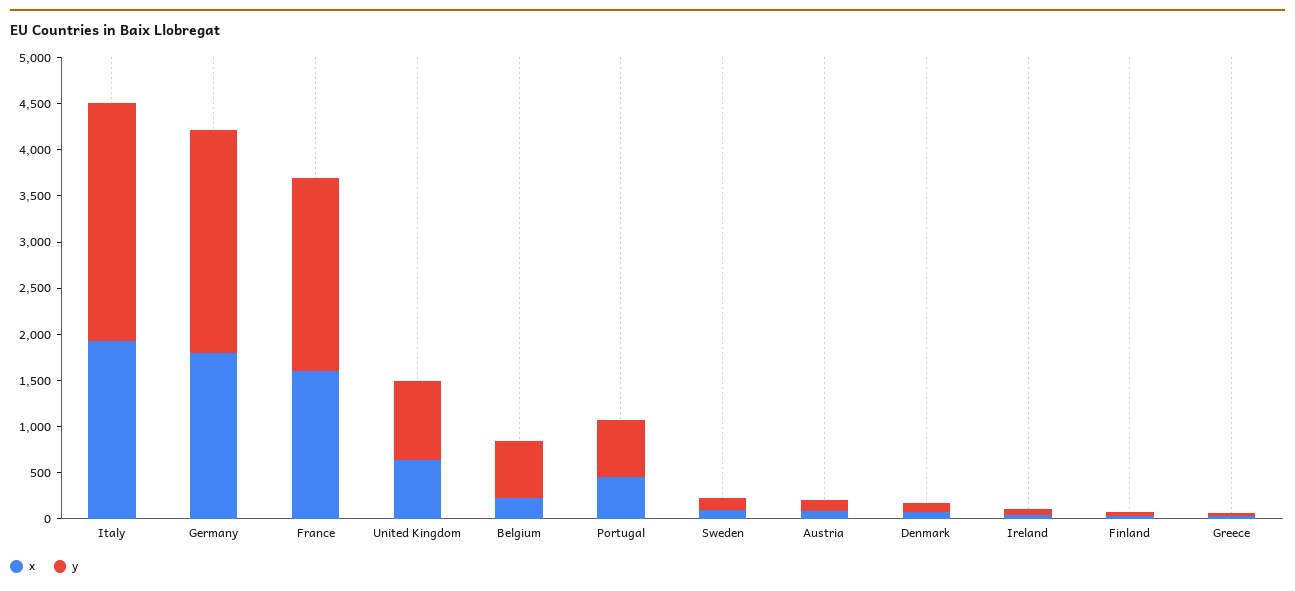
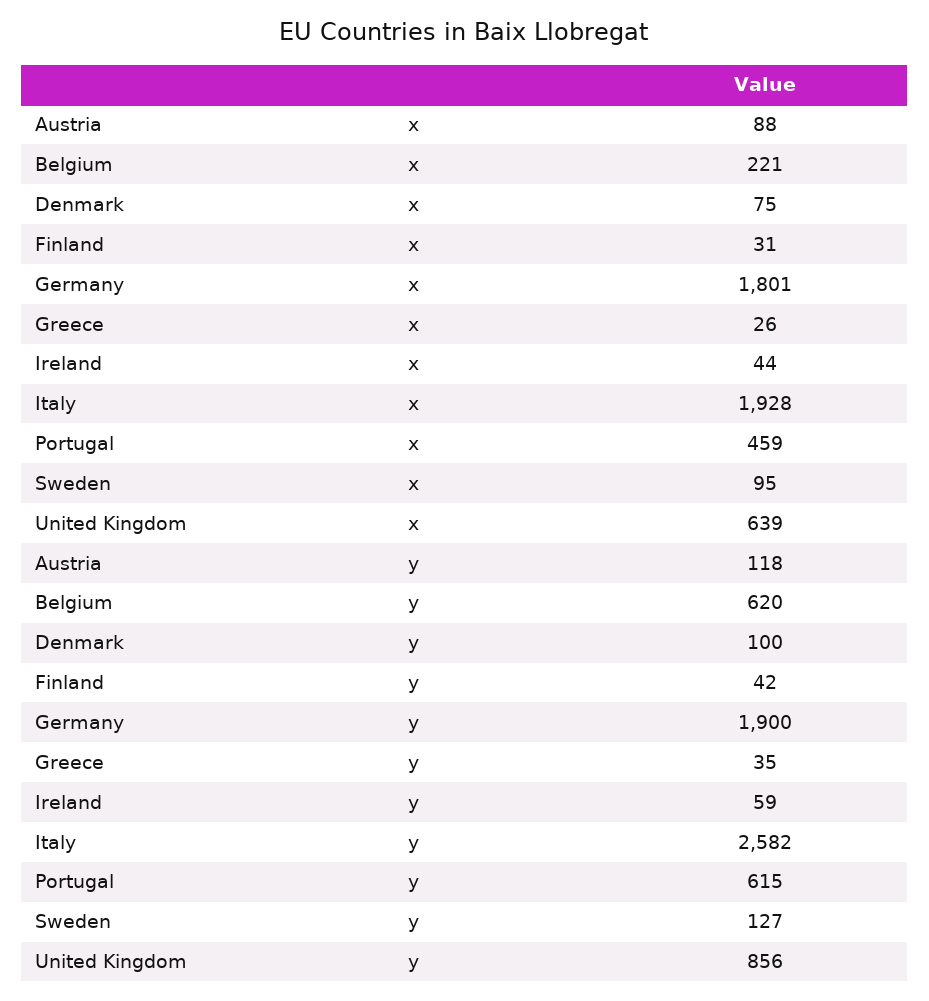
  {
    "x": {
      "Italy": 1928,
      "Germany": 1801,
-     "France": 1600,
      "United Kingdom": 639,
      "Belgium": 221,
      "Portugal": 459,
      "Sweden": 95,
      "Austria": 88,
      "Denmark": 75,
      "Ireland": 44,
      "Finland": 31,
      "Greece": 26
    },
    "y": {
      "Italy": 2582,
-     "Germany": 2400,
+     "Germany": 1900,
-     "France": 2100,
      "United Kingdom": 856,
      "Belgium": 620,
      "Portugal": 615,
      "Sweden": 127,
      "Austria": 118,
      "Denmark": 100,
      "Ireland": 59,
      "Finland": 42,
      "Greece": 35
    }
  }

